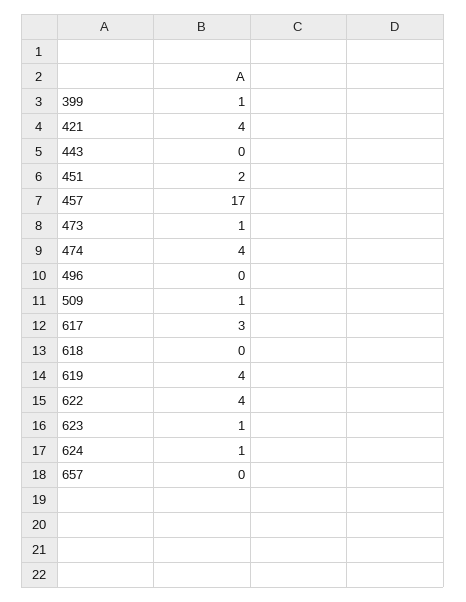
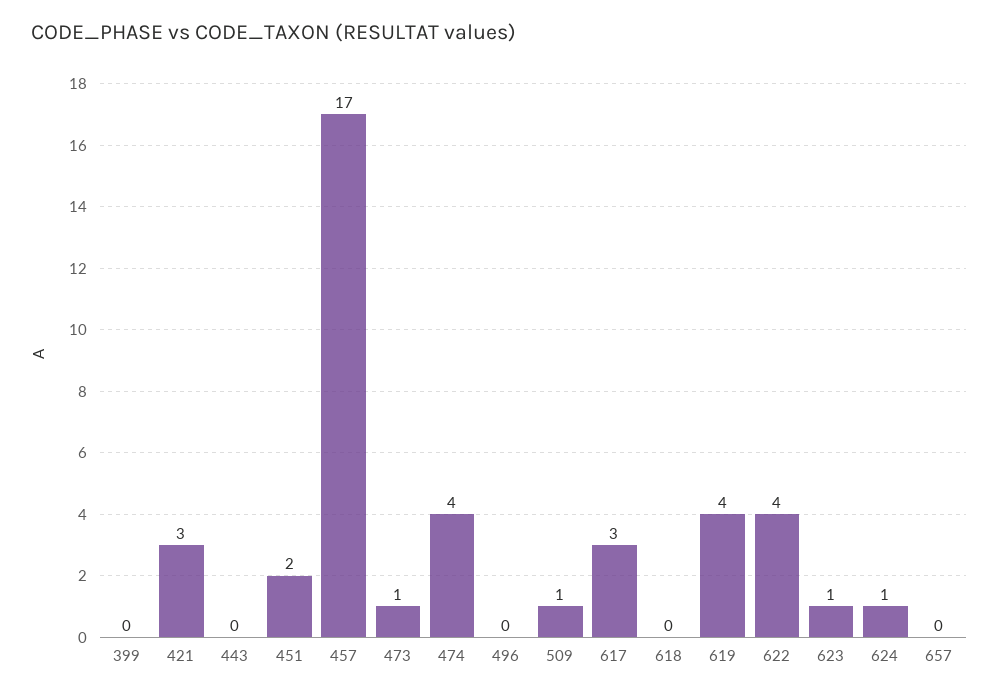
  {
-   "399": 1,
+   "399": 0,
-   "421": 4,
+   "421": 3,
    "443": 0,
    "451": 2,
    "457": 17,
    "473": 1,
    "474": 4,
    "496": 0,
    "509": 1,
    "617": 3,
    "618": 0,
    "619": 4,
    "622": 4,
    "623": 1,
    "624": 1,
    "657": 0
  }

